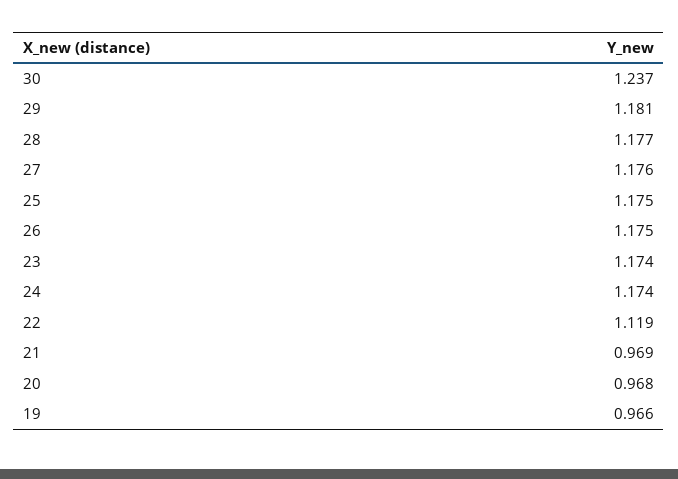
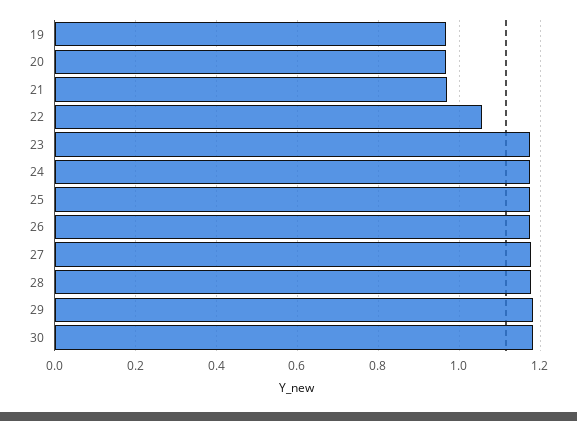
  {
-   "30": 1.237,
+   "30": 1.18,
    "29": 1.181,
    "28": 1.177,
    "27": 1.176,
    "25": 1.175,
    "26": 1.175,
    "23": 1.174,
    "24": 1.174,
-   "22": 1.119,
+   "22": 1.06,
    "21": 0.969,
    "20": 0.968,
    "19": 0.966
  }

